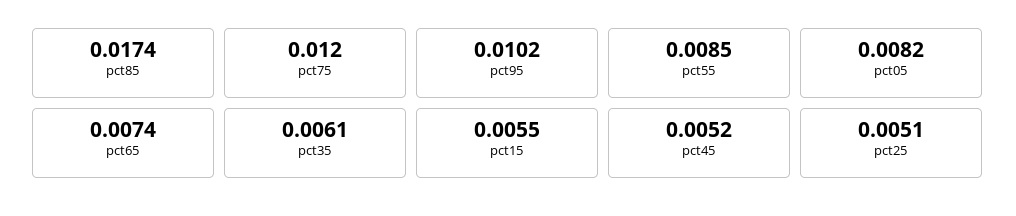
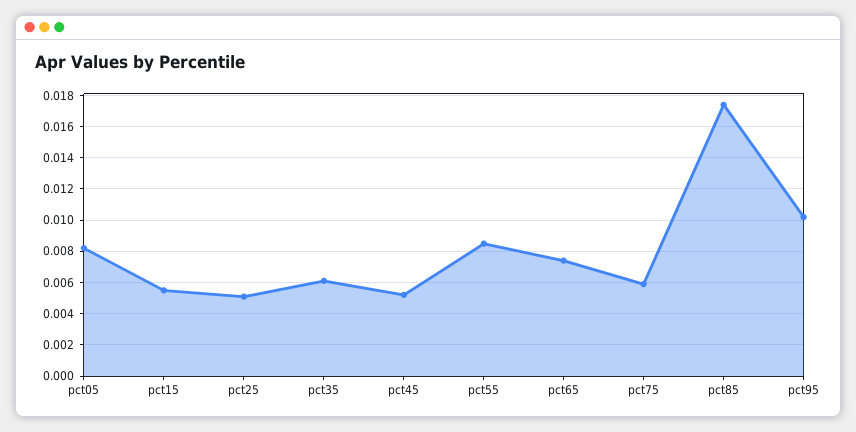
  {
    "pct85": 0.0174,
-   "pct75": 0.012,
+   "pct75": 0.006,
    "pct95": 0.0102,
    "pct55": 0.0085,
    "pct05": 0.0082,
    "pct65": 0.0074,
    "pct35": 0.0061,
    "pct15": 0.0055,
    "pct45": 0.0052,
    "pct25": 0.0051
  }

